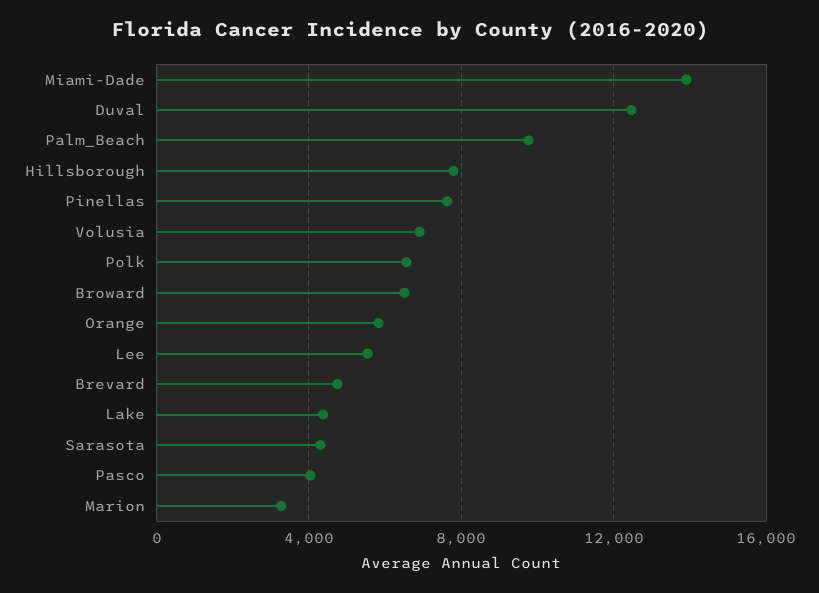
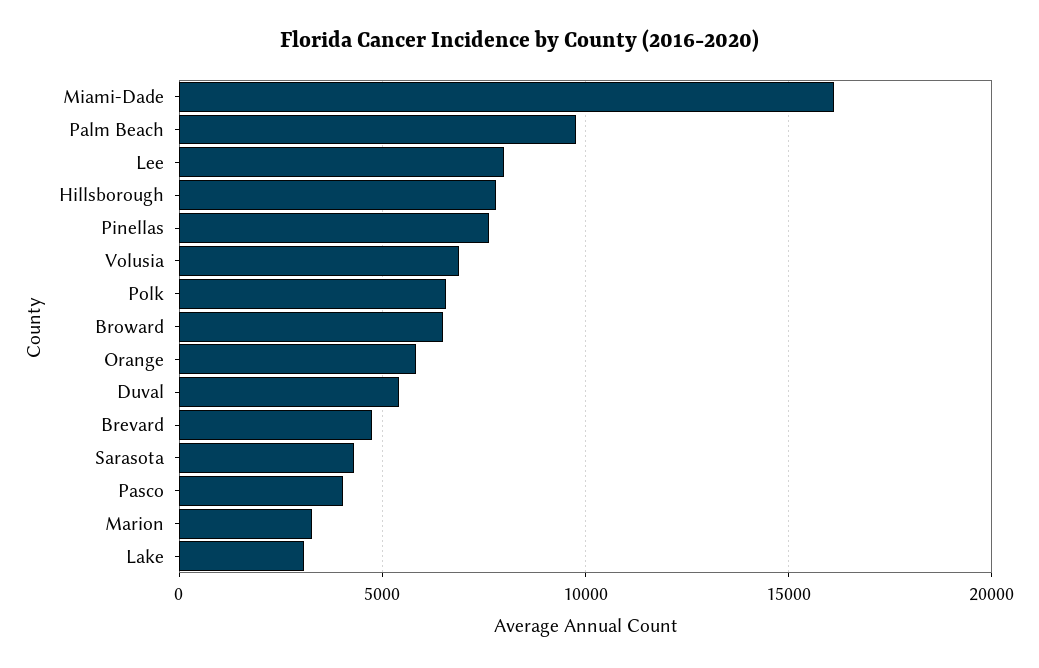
  {
-   "Miami-Dade": 14000,
+   "Miami-Dade": 16000,
-   "Duval": 12500,
+   "Duval": 5500,
    "Palm_Beach": 10000,
    "Hillsborough": 8000,
    "Pinellas": 7500,
    "Volusia": 7000,
    "Polk": 6500,
    "Broward": 6500,
    "Orange": 6000,
-   "Lee": 5500,
+   "Lee": 8000,
    "Brevard": 4500,
-   "Lake": 4500,
+   "Lake": 3000,
    "Sarasota": 4500,
    "Pasco": 4000,
    "Marion": 3500
  }

